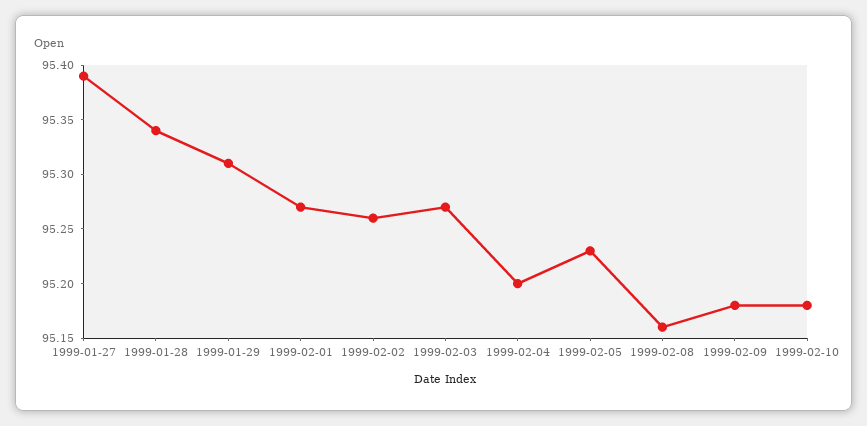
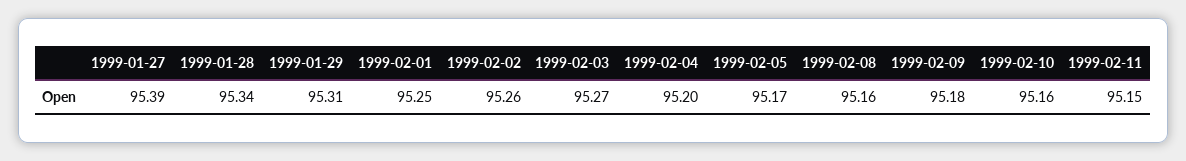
  {
    "1999-01-27": 95.39,
    "1999-01-28": 95.34,
    "1999-01-29": 95.31,
-   "1999-02-01": 95.27,
+   "1999-02-01": 95.25,
    "1999-02-02": 95.26,
    "1999-02-03": 95.27,
    "1999-02-04": 95.2,
-   "1999-02-05": 95.23,
+   "1999-02-05": 95.17,
    "1999-02-08": 95.16,
    "1999-02-09": 95.18,
-   "1999-02-10": 95.18
+   "1999-02-10": 95.16,
+   "1999-02-11": 95.15
  }

